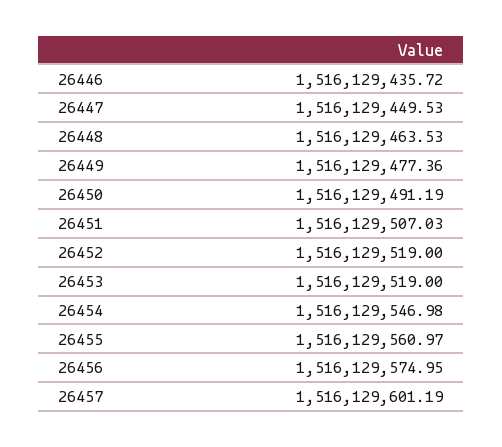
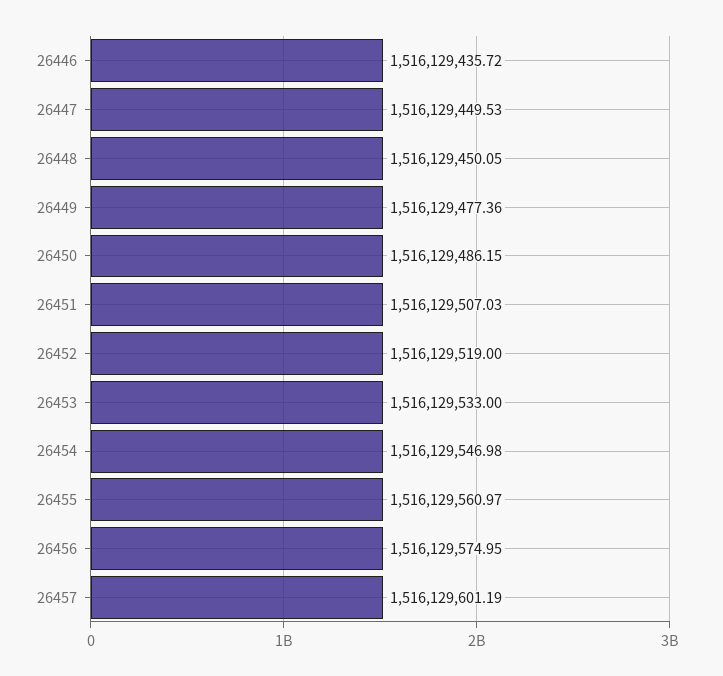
  {
    "26446": 1516129435.72,
    "26447": 1516129449.53,
-   "26448": 1516129463.53,
+   "26448": 1516129450.05,
    "26449": 1516129477.36,
-   "26450": 1516129491.19,
+   "26450": 1516129486.15,
    "26451": 1516129507.03,
    "26452": 1516129519,
-   "26453": 1516129519,
+   "26453": 1516129533,
    "26454": 1516129546.98,
    "26455": 1516129560.97,
    "26456": 1516129574.95,
    "26457": 1516129601.19
  }

